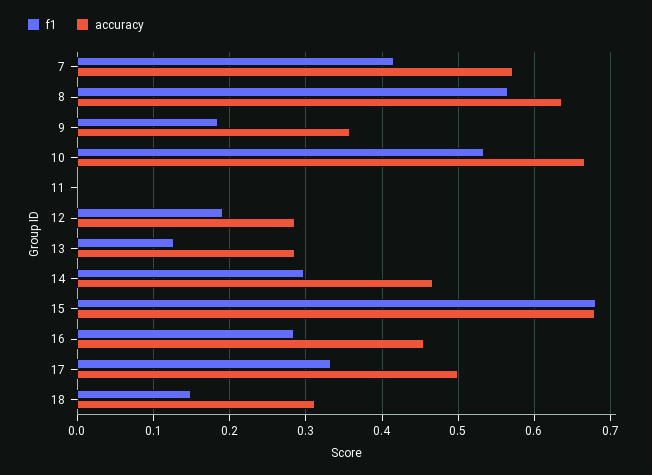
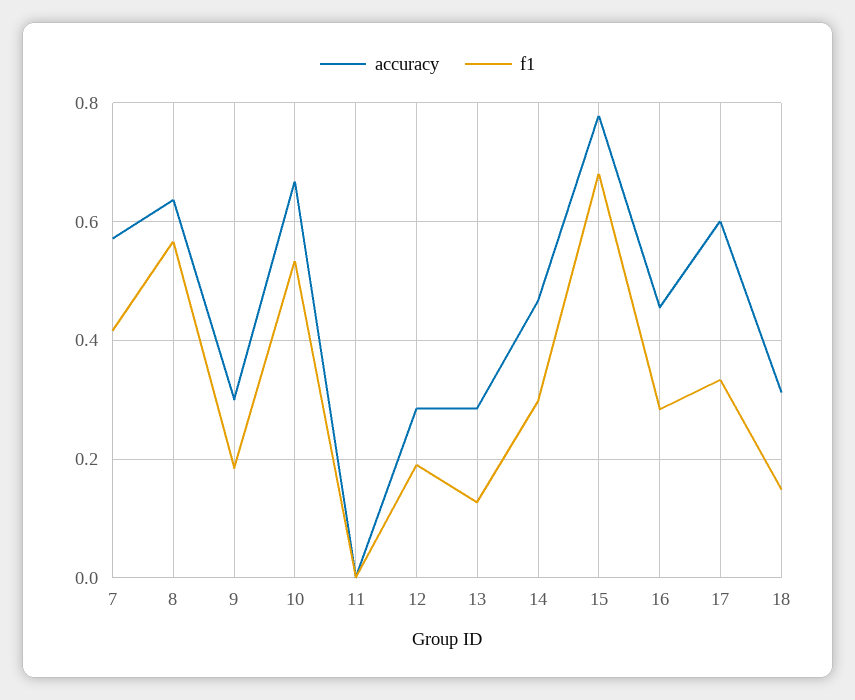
  {
    "f1": {
      "7": 0.42,
      "8": 0.57,
      "9": 0.18,
      "10": 0.53,
      "11": 0,
      "12": 0.19,
      "13": 0.13,
      "14": 0.3,
      "15": 0.68,
      "16": 0.28,
      "17": 0.33,
      "18": 0.15
    },
    "accuracy": {
      "7": 0.57,
      "8": 0.64,
-     "9": 0.36,
+     "9": 0.3,
      "10": 0.67,
      "11": 0,
      "12": 0.29,
      "13": 0.29,
      "14": 0.47,
-     "15": 0.68,
+     "15": 0.78,
      "16": 0.45,
-     "17": 0.5,
+     "17": 0.6,
      "18": 0.31
    }
  }

